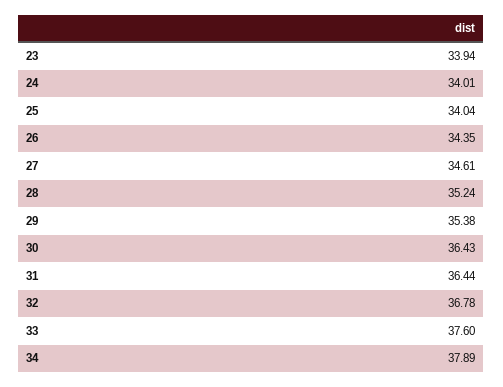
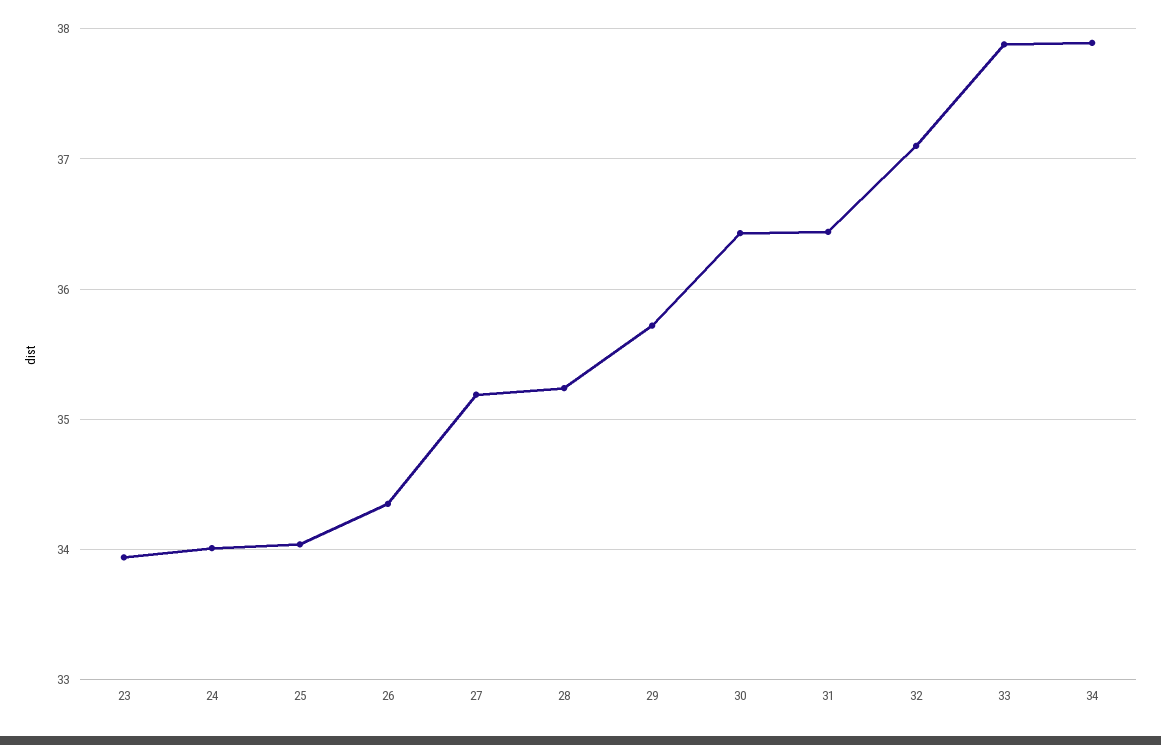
  {
    "23": 33.94,
    "24": 34.01,
    "25": 34.04,
    "26": 34.35,
-   "27": 34.61,
+   "27": 35.2,
    "28": 35.24,
-   "29": 35.38,
+   "29": 35.7,
    "30": 36.43,
    "31": 36.44,
-   "32": 36.78,
+   "32": 37.1,
-   "33": 37.6,
+   "33": 37.9,
    "34": 37.89
  }

